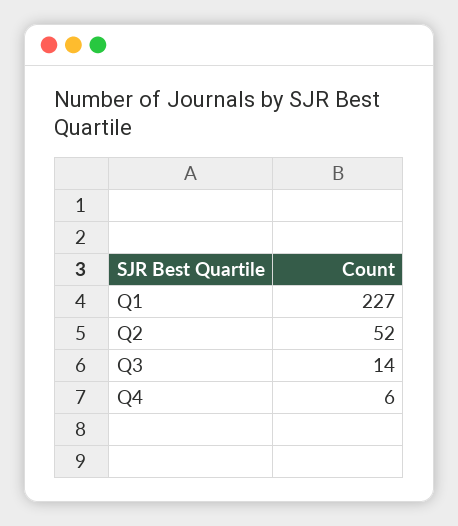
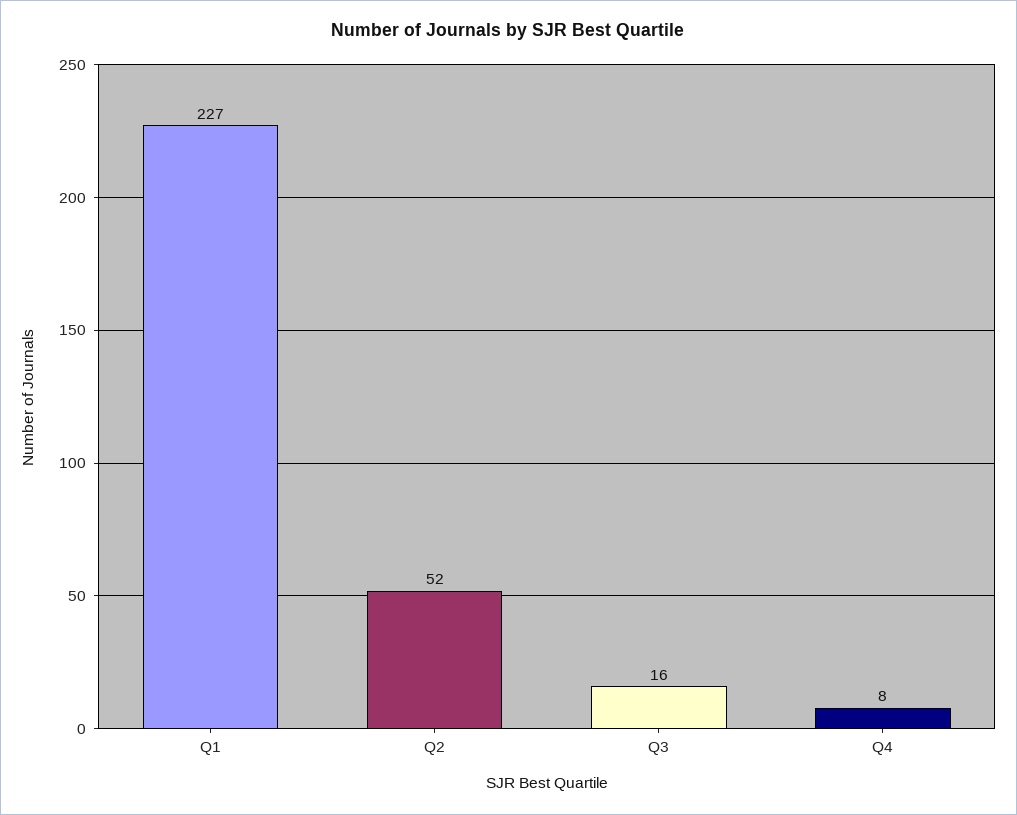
  {
    "Q1": 227,
    "Q2": 52,
-   "Q3": 14,
+   "Q3": 16,
-   "Q4": 6
+   "Q4": 8
  }

